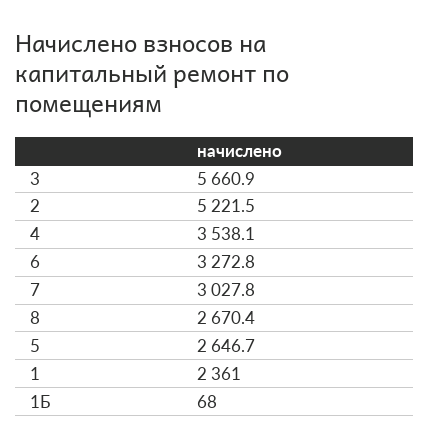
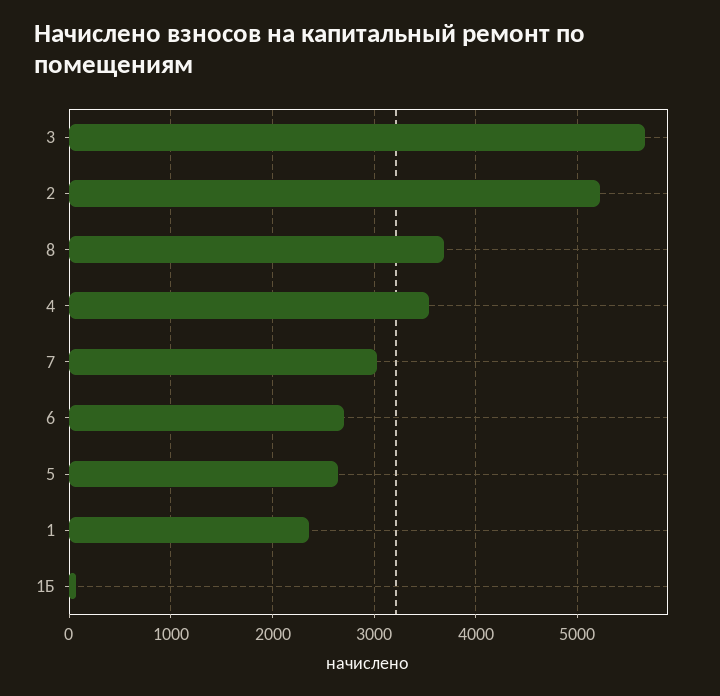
  {
    "3": 5660.9,
    "2": 5221.5,
    "4": 3538.1,
-   "6": 3272.8,
+   "6": 2700,
    "7": 3027.8,
-   "8": 2670.4,
+   "8": 3700,
    "5": 2646.7,
    "1": 2361,
    "1Б": 68
  }

